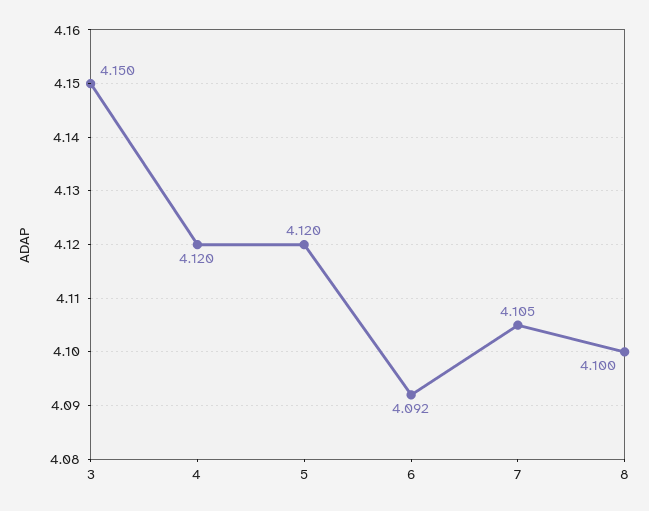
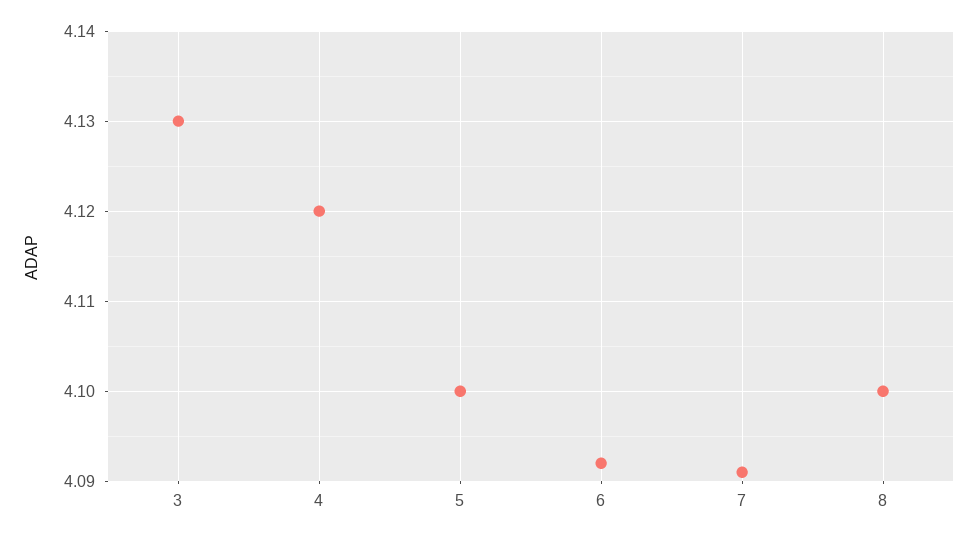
  {
-   "3": 4.15,
+   "3": 4.13,
    "4": 4.12,
-   "5": 4.12,
+   "5": 4.1,
    "6": 4.092,
-   "7": 4.105,
+   "7": 4.091,
    "8": 4.1
  }

